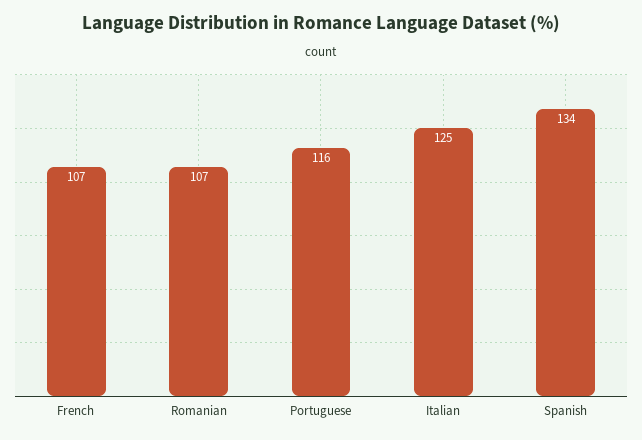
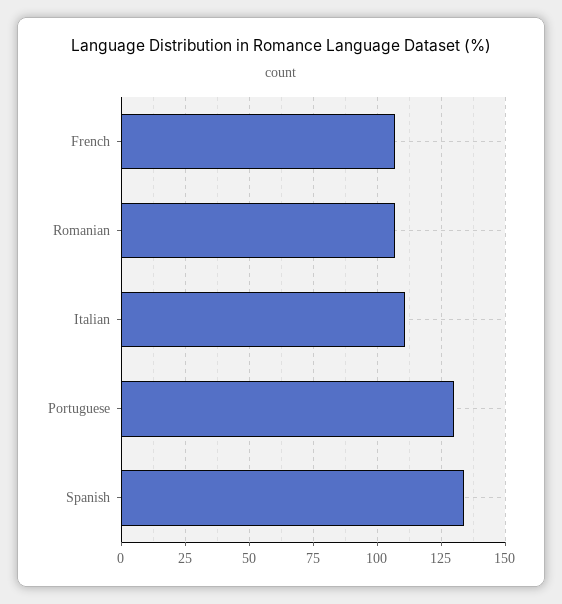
  {
    "French": 107,
    "Romanian": 107,
-   "Portuguese": 116,
+   "Portuguese": 130,
-   "Italian": 125,
+   "Italian": 110,
    "Spanish": 134
  }

